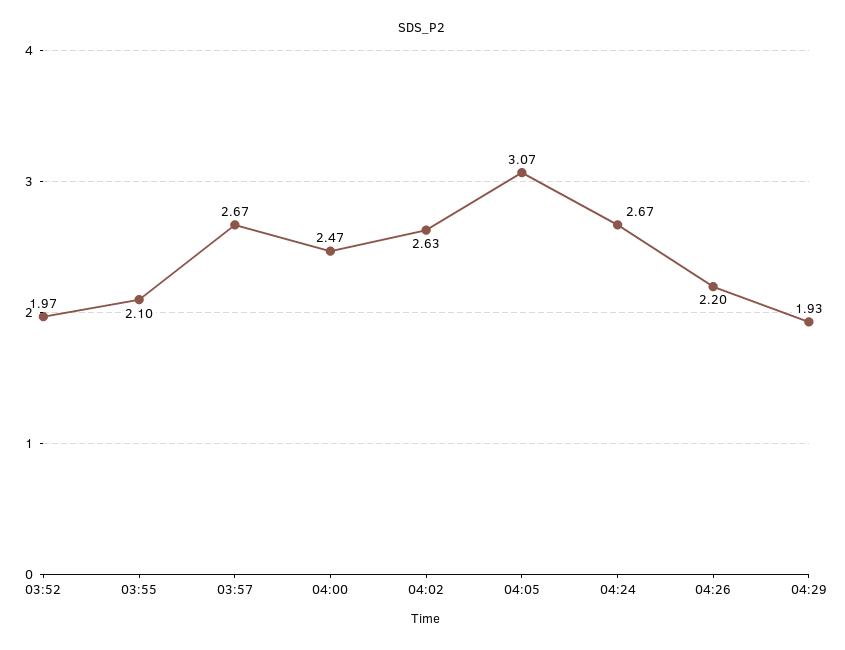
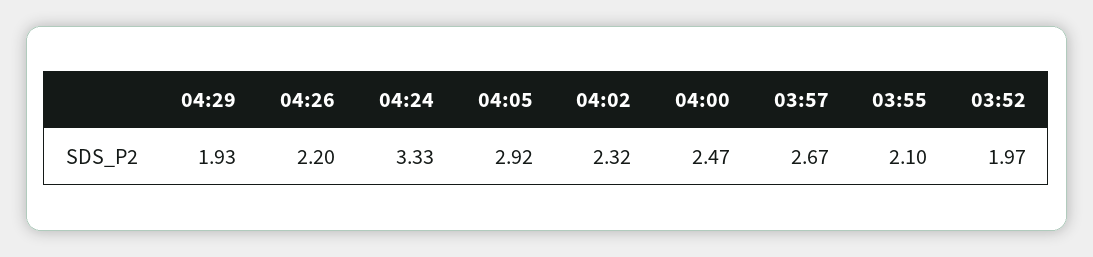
  {
    "03:52": 1.97,
    "03:55": 2.1,
    "03:57": 2.67,
    "04:00": 2.47,
-   "04:02": 2.63,
+   "04:02": 2.32,
-   "04:05": 3.07,
+   "04:05": 2.92,
-   "04:24": 2.67,
+   "04:24": 3.33,
    "04:26": 2.2,
    "04:29": 1.93
  }

